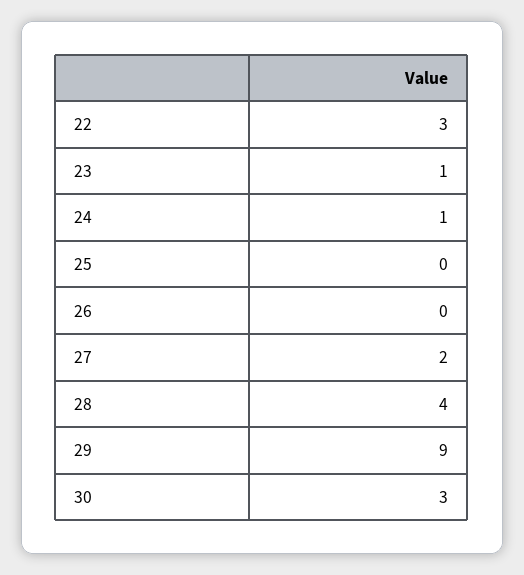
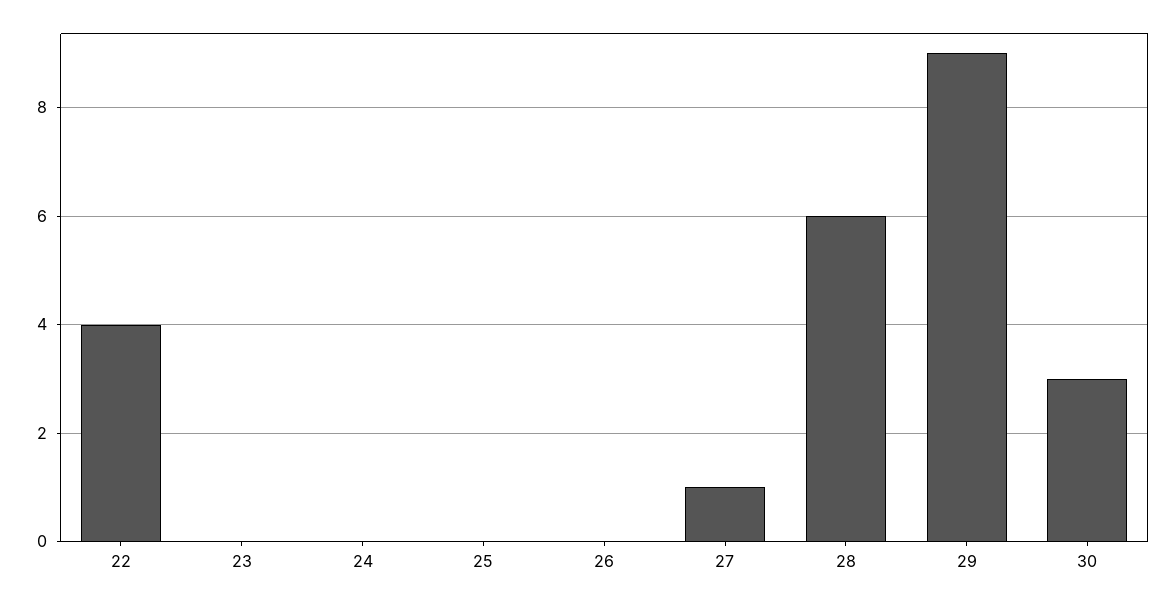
  {
-   "22": 3,
+   "22": 4,
-   "23": 1,
+   "23": 0,
-   "24": 1,
+   "24": 0,
    "25": 0,
    "26": 0,
-   "27": 2,
+   "27": 1,
-   "28": 4,
+   "28": 6,
    "29": 9,
    "30": 3
  }

